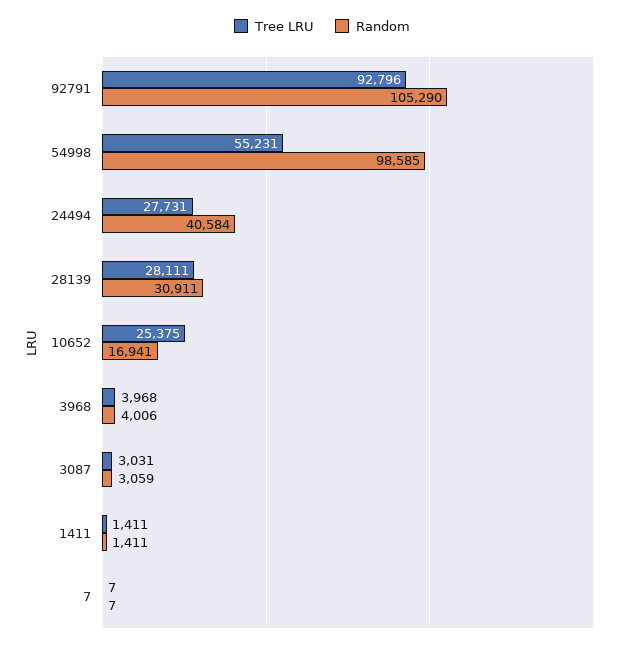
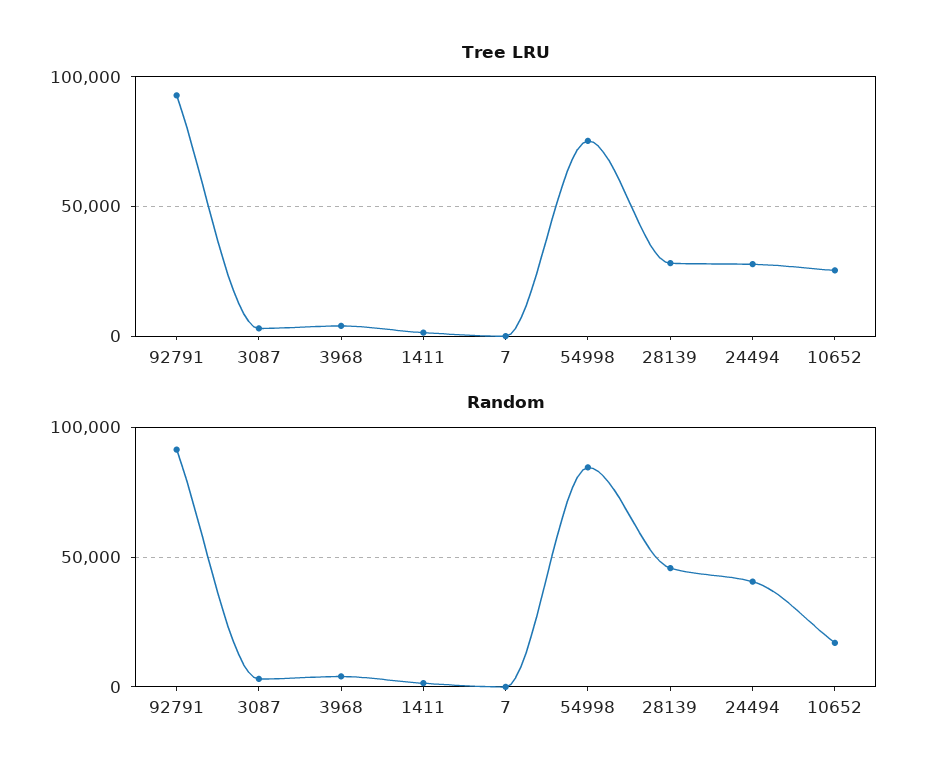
  {
    "Tree LRU": {
      "92791": 92796,
-     "54998": 55231,
+     "54998": 75000,
      "24494": 27731,
      "28139": 28111,
      "10652": 25375,
      "3968": 3968,
      "3087": 3031,
      "1411": 1411,
      "7": 7
    },
    "Random": {
-     "92791": 105290,
+     "92791": 90000,
-     "54998": 98585,
+     "54998": 85000,
      "24494": 40584,
-     "28139": 30911,
+     "28139": 45000,
      "10652": 16941,
      "3968": 4006,
      "3087": 3059,
      "1411": 1411,
      "7": 7
    }
  }

